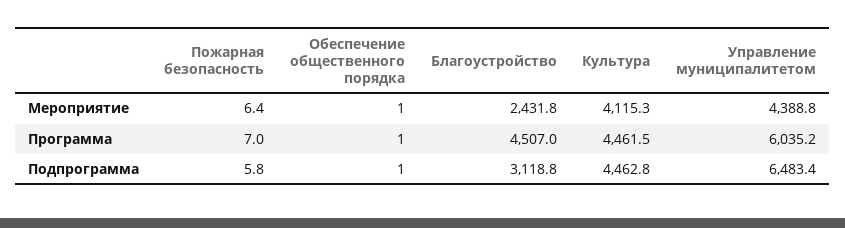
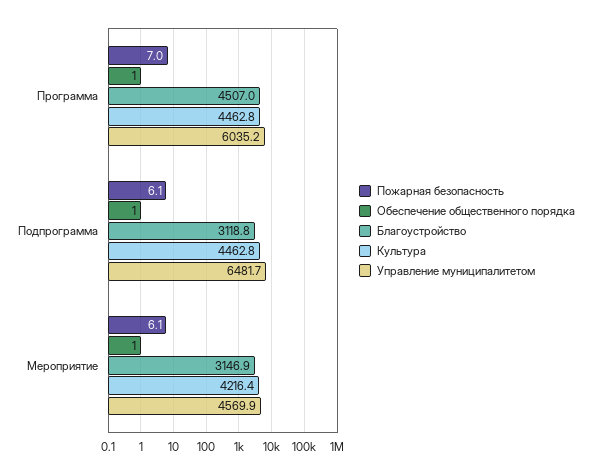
  {
    "Пожарная безопасность": {
-     "Мероприятие": 6.4,
+     "Мероприятие": 6.1,
      "Программа": 7,
-     "Подпрограмма": 5.8
+     "Подпрограмма": 6.1
    },
    "Обеспечение общественного порядка": {
      "Мероприятие": 1,
      "Программа": 1,
      "Подпрограмма": 1
    },
    "Благоустройство": {
-     "Мероприятие": 2431.8,
+     "Мероприятие": 3146.9,
      "Программа": 4507,
      "Подпрограмма": 3118.8
    },
    "Культура": {
-     "Мероприятие": 4115.3,
+     "Мероприятие": 4216.4,
-     "Программа": 4461.5,
+     "Программа": 4462.8,
      "Подпрограмма": 4462.8
    },
    "Управление муниципалитетом": {
-     "Мероприятие": 4388.8,
+     "Мероприятие": 4569.9,
      "Программа": 6035.2,
-     "Подпрограмма": 6483.4
+     "Подпрограмма": 6481.7
    }
  }

